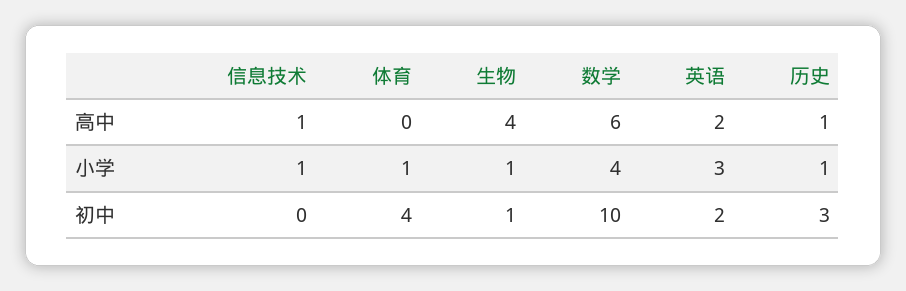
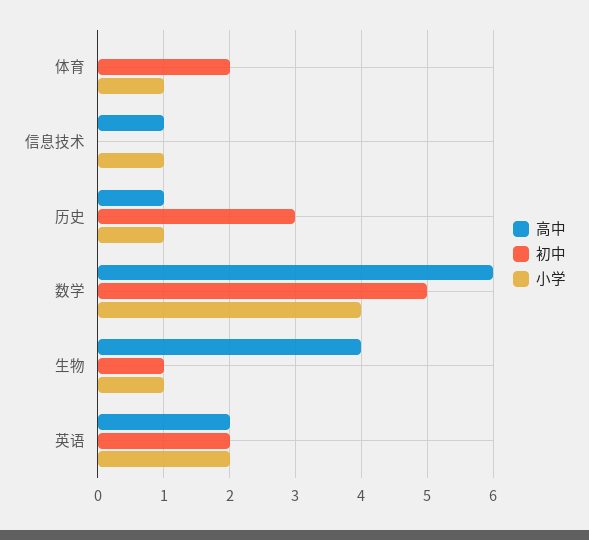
  {
    "高中": {
      "信息技术": 1,
      "体育": 0,
      "生物": 4,
      "数学": 6,
      "英语": 2,
      "历史": 1
    },
    "小学": {
      "信息技术": 1,
      "体育": 1,
      "生物": 1,
      "数学": 4,
-     "英语": 3,
+     "英语": 2,
      "历史": 1
    },
    "初中": {
      "信息技术": 0,
-     "体育": 4,
+     "体育": 2,
      "生物": 1,
-     "数学": 10,
+     "数学": 5,
      "英语": 2,
      "历史": 3
    }
  }

